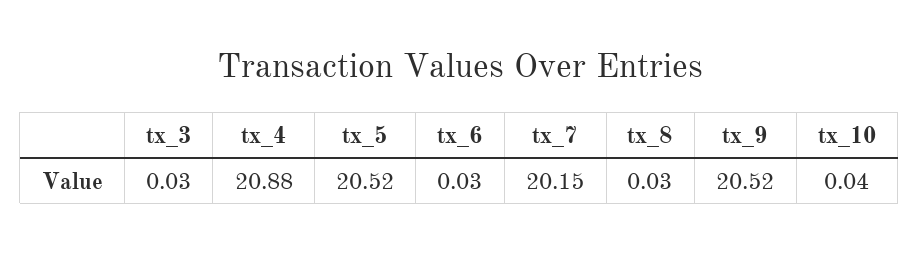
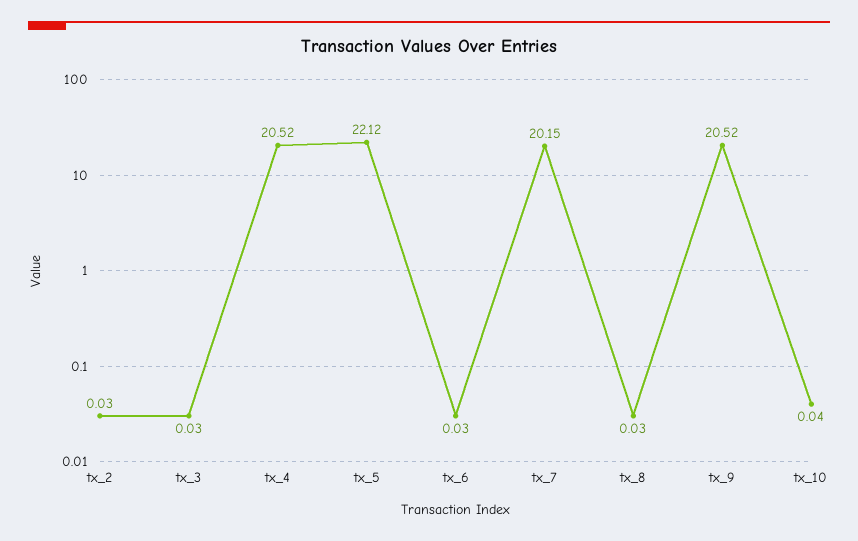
  {
    "tx_3": 0.03,
-   "tx_4": 20.88,
+   "tx_4": 20.52,
-   "tx_5": 20.52,
+   "tx_5": 22.12,
    "tx_6": 0.03,
    "tx_7": 20.15,
    "tx_8": 0.03,
    "tx_9": 20.52,
-   "tx_10": 0.04
+   "tx_10": 0.04,
+   "tx_2": 0.03
  }

